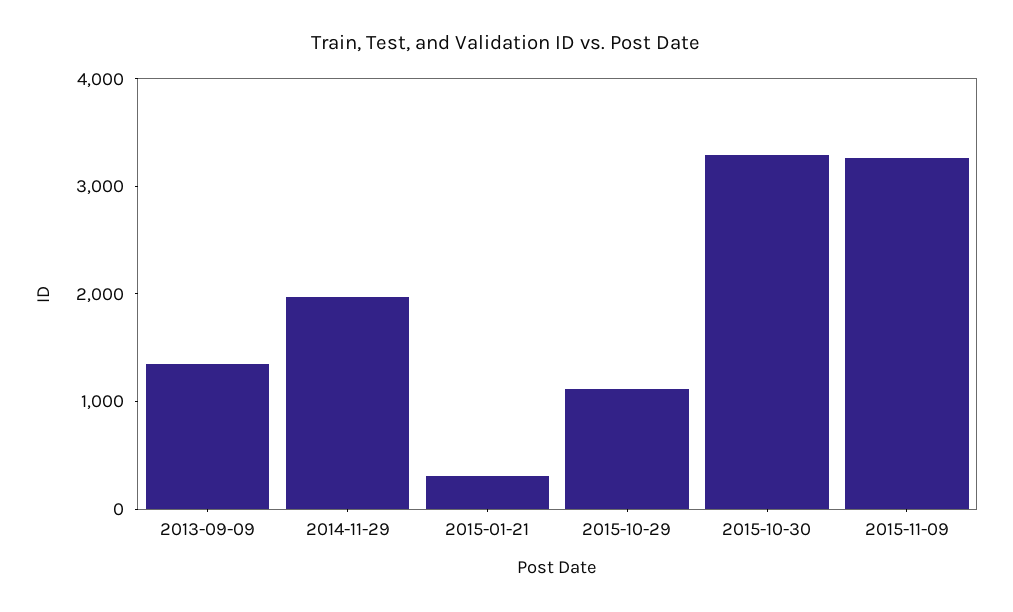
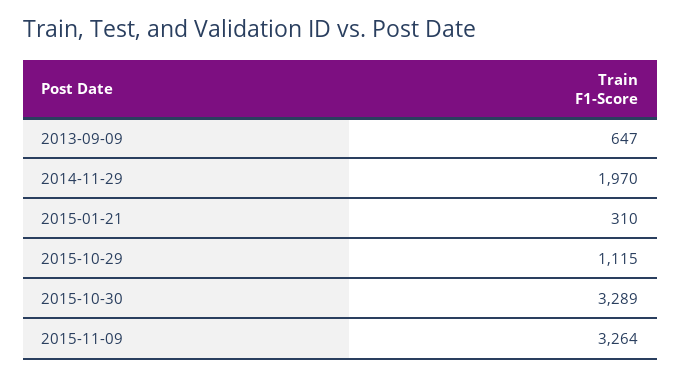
  {
-   "2013-09-09": 1400,
+   "2013-09-09": 647,
    "2014-11-29": 1970,
    "2015-01-21": 310,
    "2015-10-29": 1115,
    "2015-10-30": 3289,
    "2015-11-09": 3264
  }

